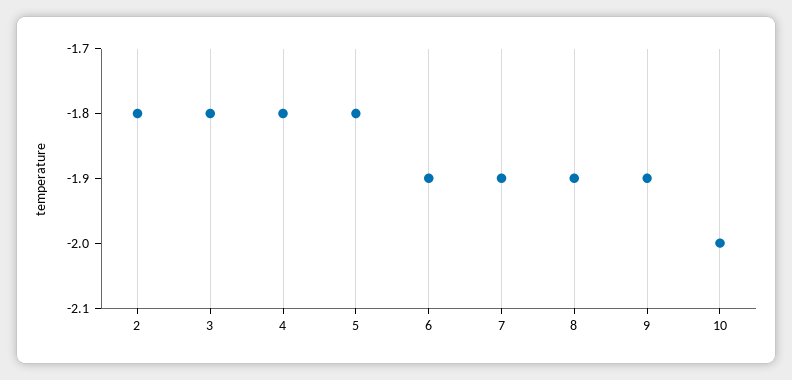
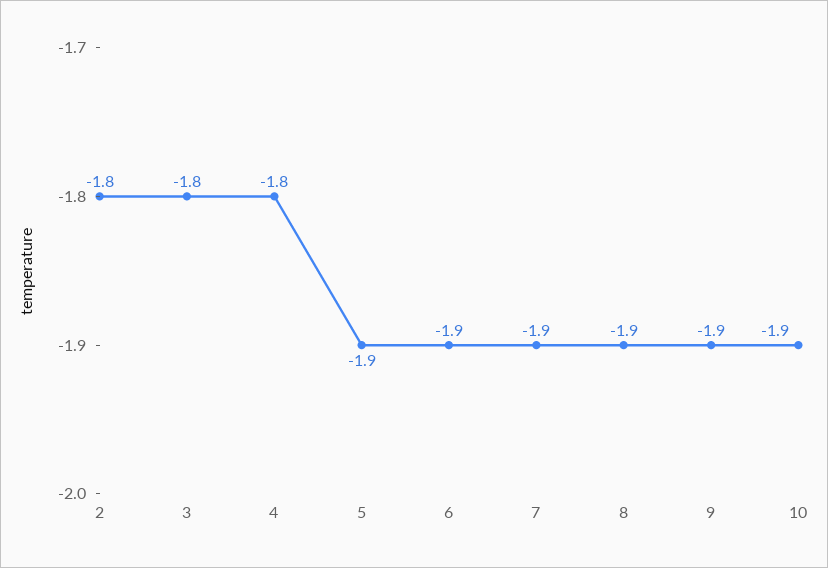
  {
    "2": -1.8,
    "3": -1.8,
    "4": -1.8,
-   "5": -1.8,
+   "5": -1.9,
    "6": -1.9,
    "7": -1.9,
    "8": -1.9,
    "9": -1.9,
-   "10": -2
+   "10": -1.9
  }

